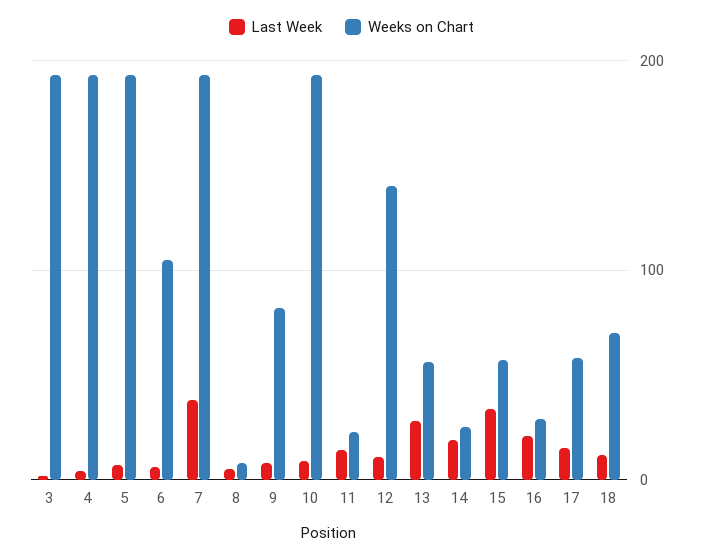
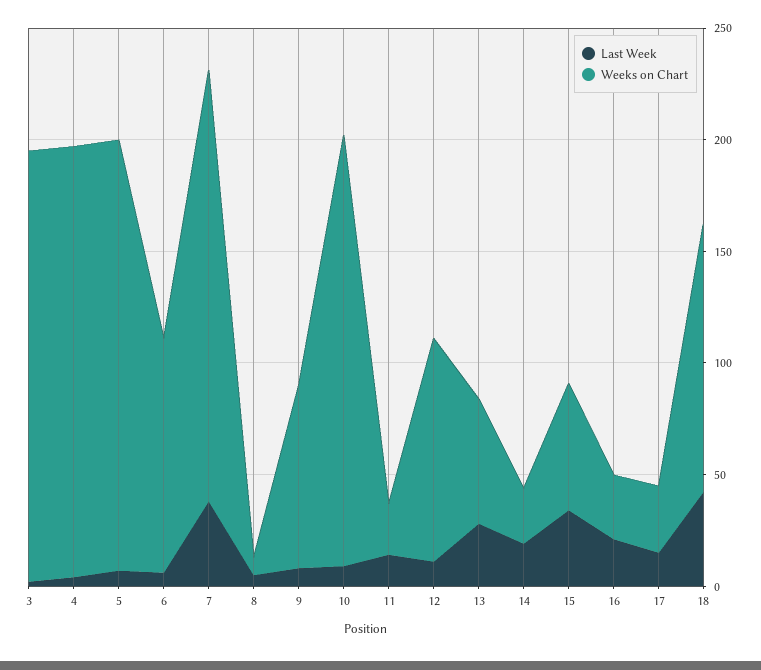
  {
    "Last Week": {
      "3": 0,
      "4": 0,
      "5": 10,
      "6": 10,
      "7": 40,
      "8": 10,
      "9": 10,
      "10": 10,
      "11": 10,
      "12": 10,
      "13": 30,
      "14": 20,
      "15": 30,
      "16": 20,
      "17": 20,
-     "18": 10
+     "18": 40
    },
    "Weeks on Chart": {
      "3": 190,
      "4": 190,
      "5": 190,
      "6": 110,
      "7": 190,
      "8": 10,
      "9": 80,
      "10": 190,
      "11": 20,
-     "12": 140,
+     "12": 100,
      "13": 60,
      "14": 30,
      "15": 60,
      "16": 30,
-     "17": 60,
+     "17": 30,
-     "18": 70
+     "18": 120
    }
  }

